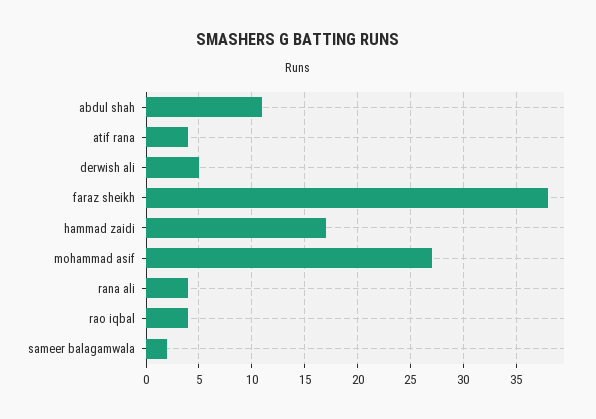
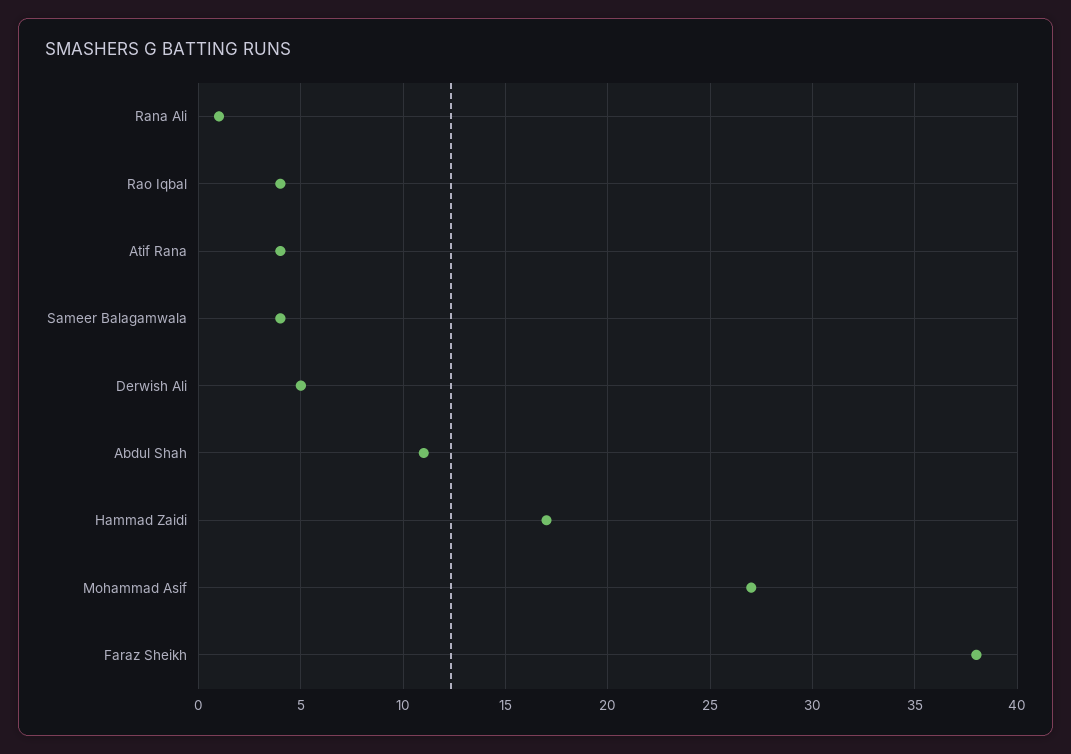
  {
    "abdul shah": 11,
    "atif rana": 4,
    "derwish ali": 5,
    "faraz sheikh": 38,
    "hammad zaidi": 17,
    "mohammad asif": 27,
-   "rana ali": 4,
+   "rana ali": 1,
    "rao iqbal": 4,
-   "sameer balagamwala": 2
+   "sameer balagamwala": 4
  }

